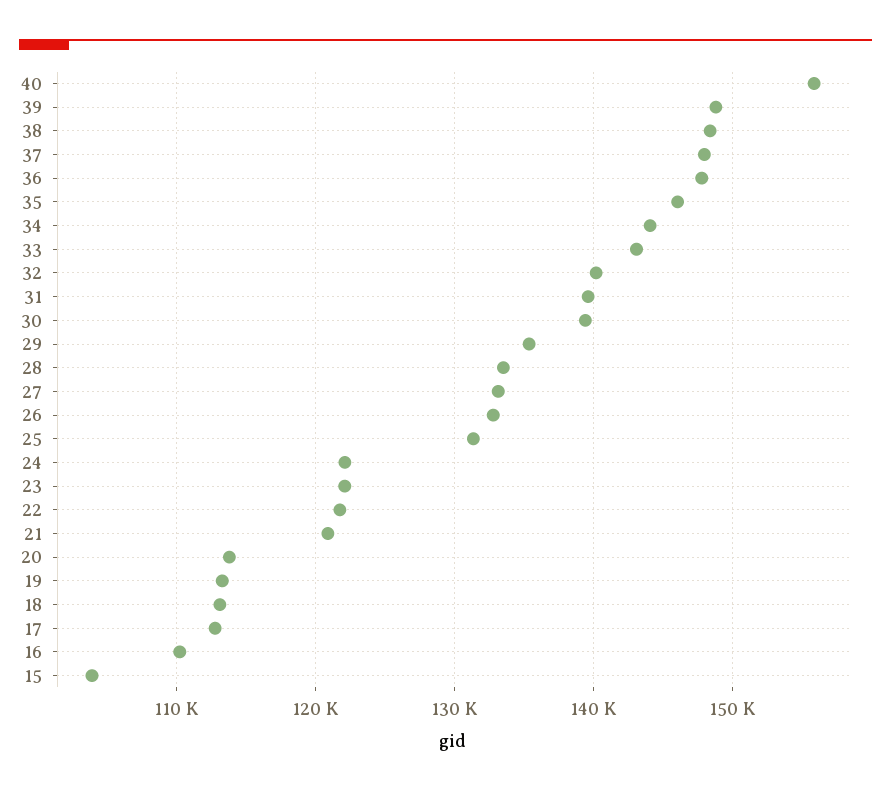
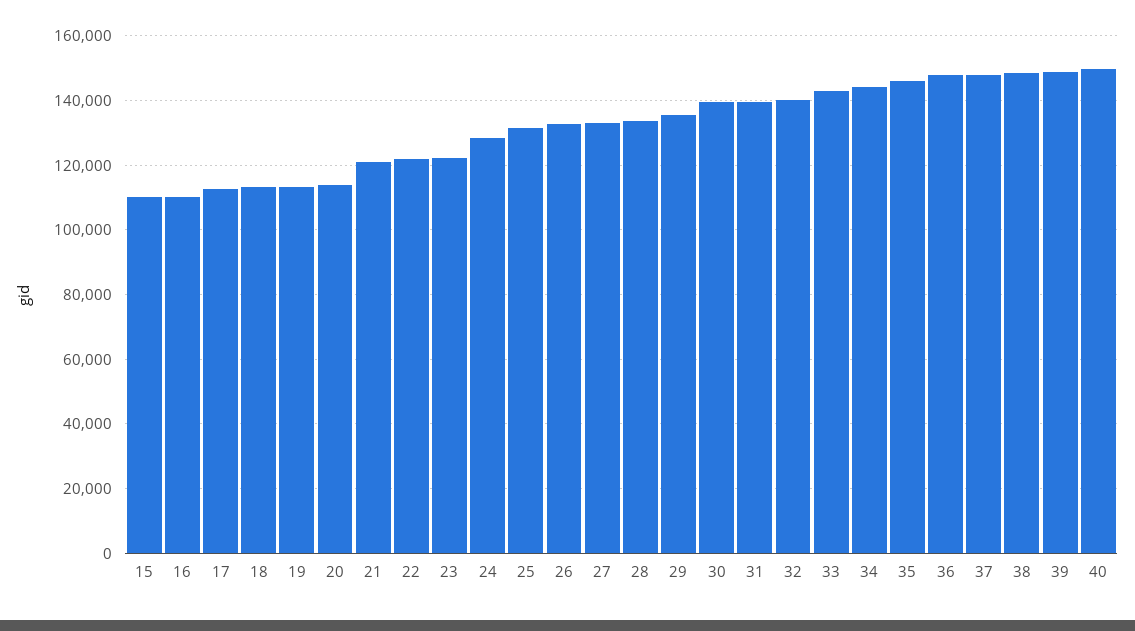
  {
-   "40": 156000,
+   "40": 150000,
    "39": 149000,
    "38": 148000,
    "37": 148000,
    "36": 148000,
    "35": 146000,
    "34": 144000,
    "33": 143000,
    "32": 140000,
    "31": 140000,
    "30": 139000,
    "29": 135000,
    "28": 134000,
    "27": 133000,
    "26": 133000,
    "25": 131000,
-   "24": 122000,
+   "24": 128000,
    "23": 122000,
    "22": 122000,
    "21": 121000,
    "20": 114000,
    "19": 113000,
    "18": 113000,
    "17": 113000,
    "16": 110000,
-   "15": 104000
+   "15": 110000
  }

